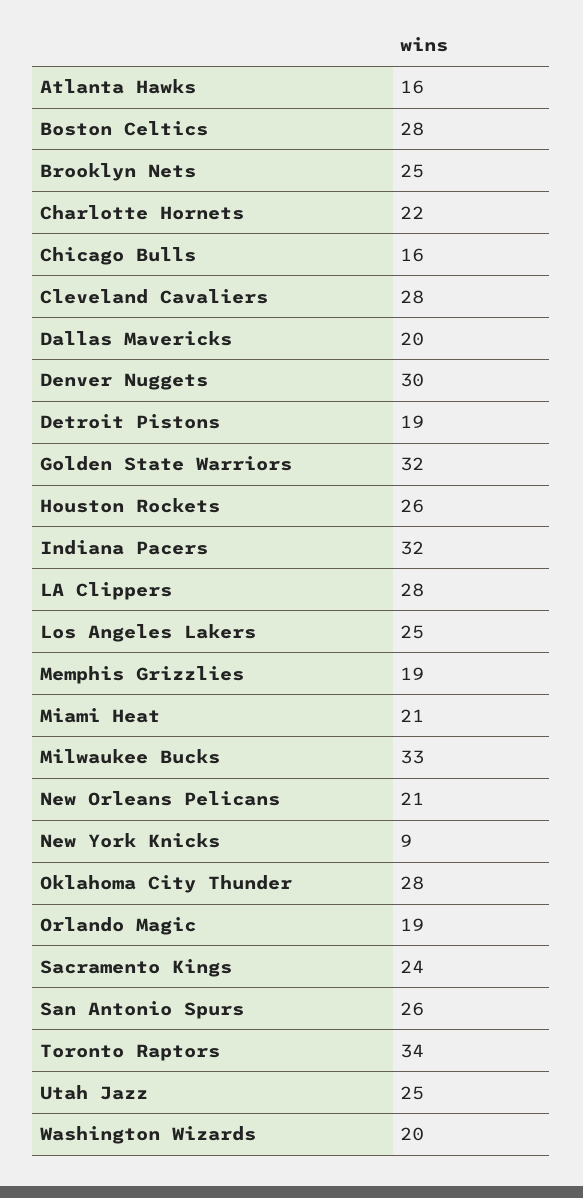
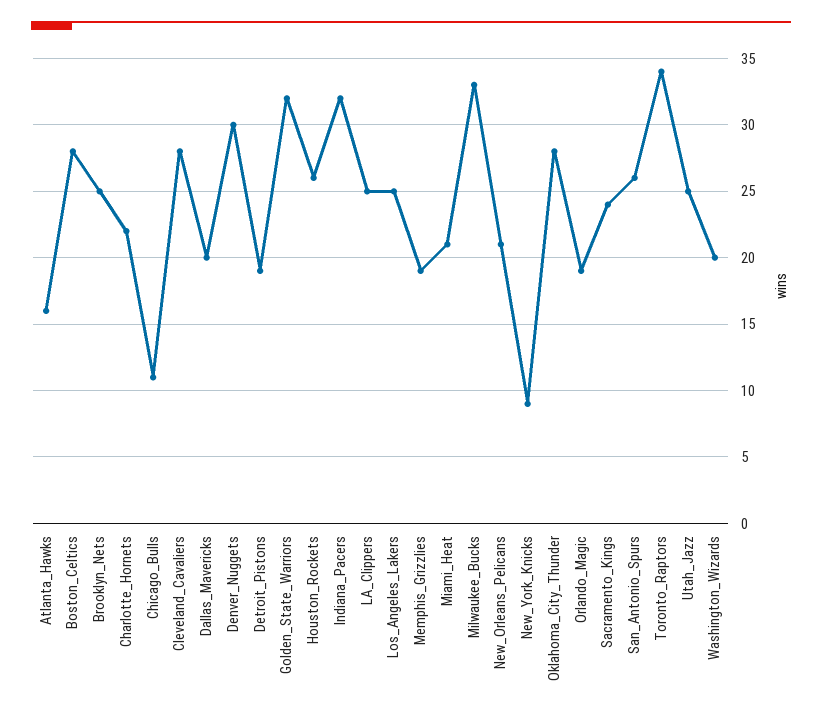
  {
    "Atlanta Hawks": 16,
    "Boston Celtics": 28,
    "Brooklyn Nets": 25,
    "Charlotte Hornets": 22,
-   "Chicago Bulls": 16,
+   "Chicago Bulls": 11,
    "Cleveland Cavaliers": 28,
    "Dallas Mavericks": 20,
    "Denver Nuggets": 30,
    "Detroit Pistons": 19,
    "Golden State Warriors": 32,
    "Houston Rockets": 26,
    "Indiana Pacers": 32,
-   "LA Clippers": 28,
+   "LA Clippers": 25,
    "Los Angeles Lakers": 25,
    "Memphis Grizzlies": 19,
    "Miami Heat": 21,
    "Milwaukee Bucks": 33,
    "New Orleans Pelicans": 21,
    "New York Knicks": 9,
    "Oklahoma City Thunder": 28,
    "Orlando Magic": 19,
    "Sacramento Kings": 24,
    "San Antonio Spurs": 26,
    "Toronto Raptors": 34,
    "Utah Jazz": 25,
    "Washington Wizards": 20
  }

